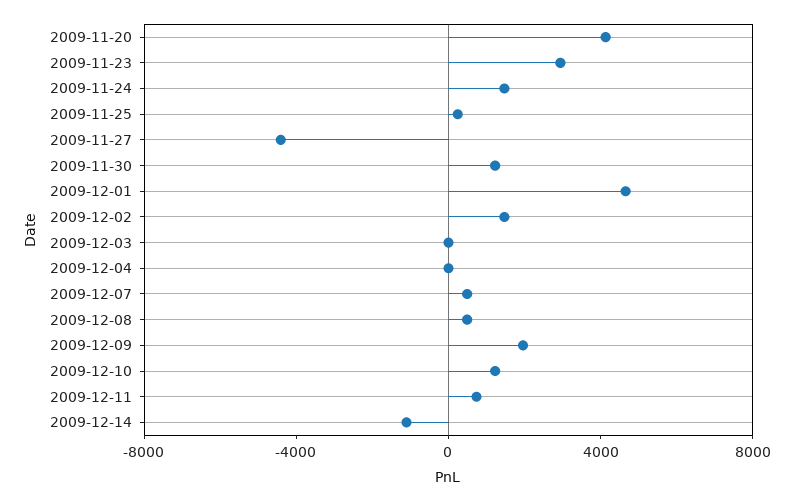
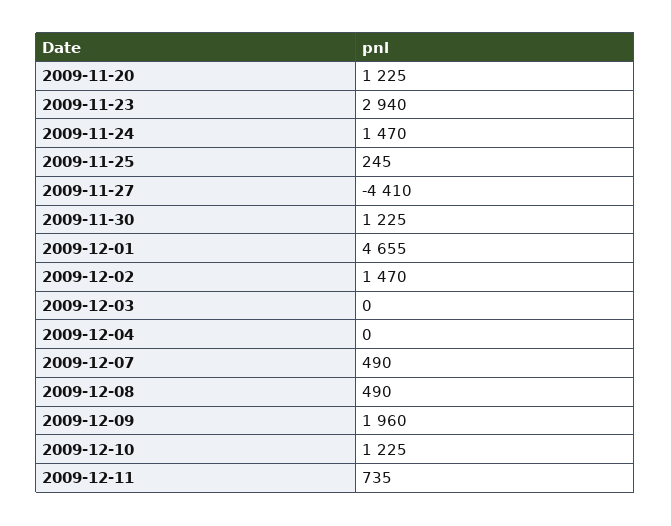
  {
-   "2009-11-20": 4000,
+   "2009-11-20": 1225,
    "2009-11-23": 2940,
    "2009-11-24": 1470,
    "2009-11-25": 245,
    "2009-11-27": -4410,
    "2009-11-30": 1225,
    "2009-12-01": 4655,
    "2009-12-02": 1470,
    "2009-12-03": 0,
    "2009-12-04": 0,
    "2009-12-07": 490,
    "2009-12-08": 490,
    "2009-12-09": 1960,
    "2009-12-10": 1225,
-   "2009-12-11": 735,
+   "2009-12-11": 735
-   "2009-12-14": -1000
  }

